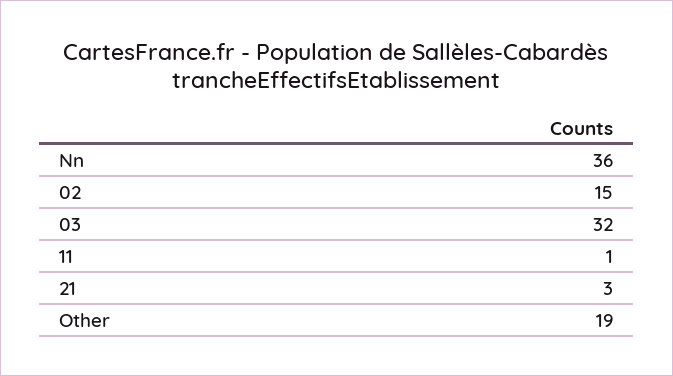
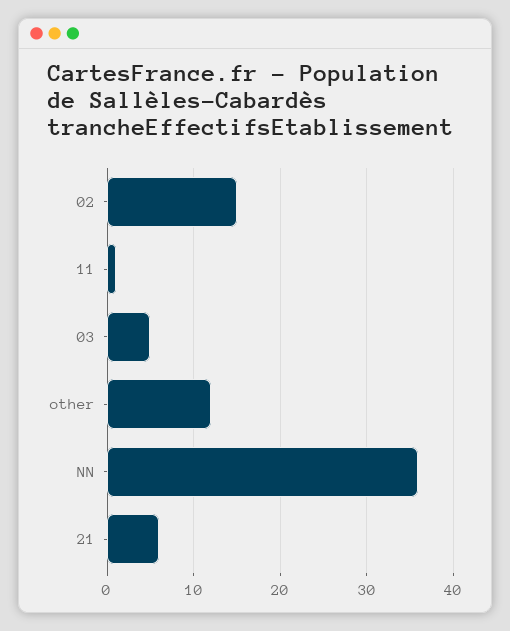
  {
    "Nn": 36,
    "02": 15,
-   "03": 32,
+   "03": 5,
    "11": 1,
-   "21": 3,
+   "21": 6,
-   "Other": 19
+   "Other": 12
  }

